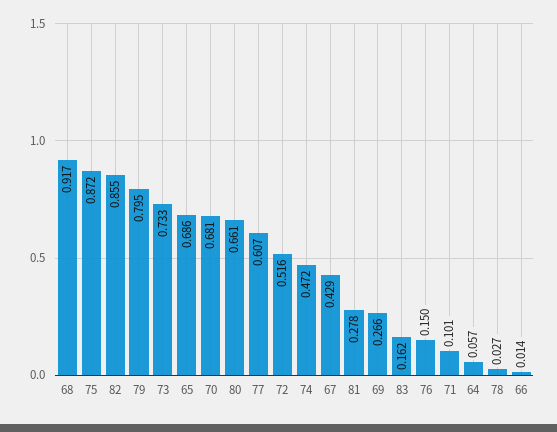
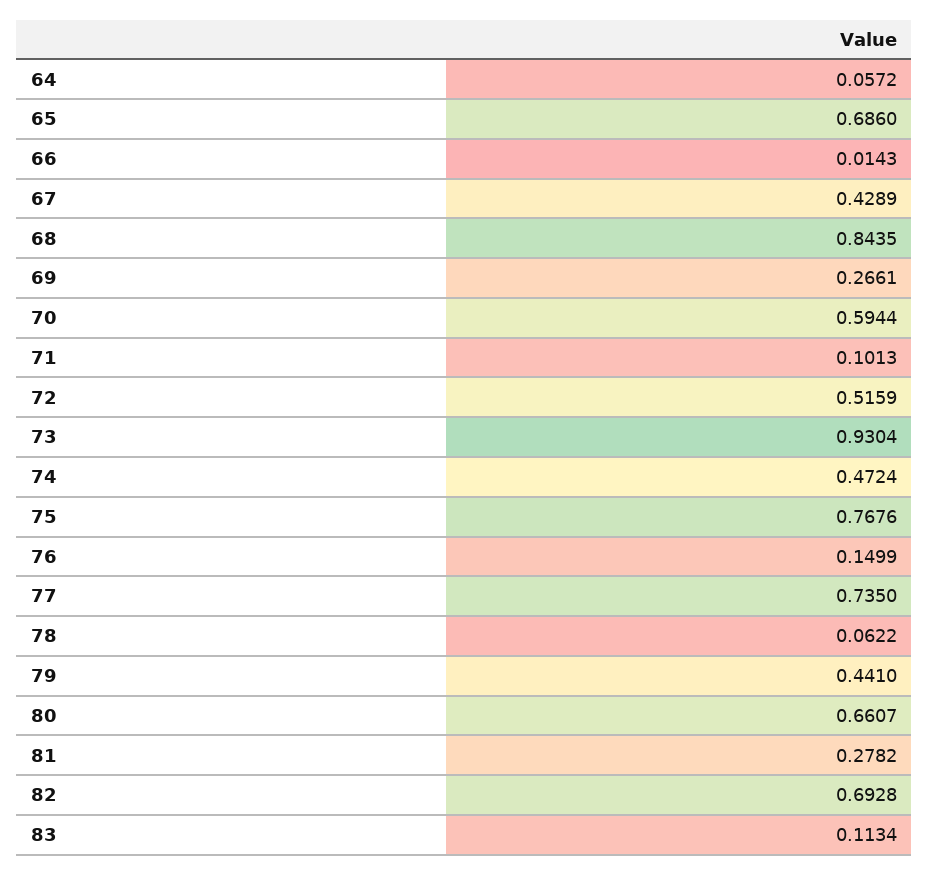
  {
-   "68": 0.917,
+   "68": 0.8435,
-   "75": 0.872,
+   "75": 0.7676,
-   "82": 0.855,
+   "82": 0.6928,
-   "79": 0.795,
+   "79": 0.441,
-   "73": 0.733,
+   "73": 0.9304,
    "65": 0.686,
-   "70": 0.681,
+   "70": 0.5944,
    "80": 0.6607,
-   "77": 0.607,
+   "77": 0.735,
    "72": 0.5159,
    "74": 0.4724,
    "67": 0.4289,
    "81": 0.2782,
    "69": 0.2661,
-   "83": 0.162,
+   "83": 0.1134,
    "76": 0.1499,
    "71": 0.1013,
    "64": 0.0572,
-   "78": 0.027,
+   "78": 0.0622,
    "66": 0.0143
  }

